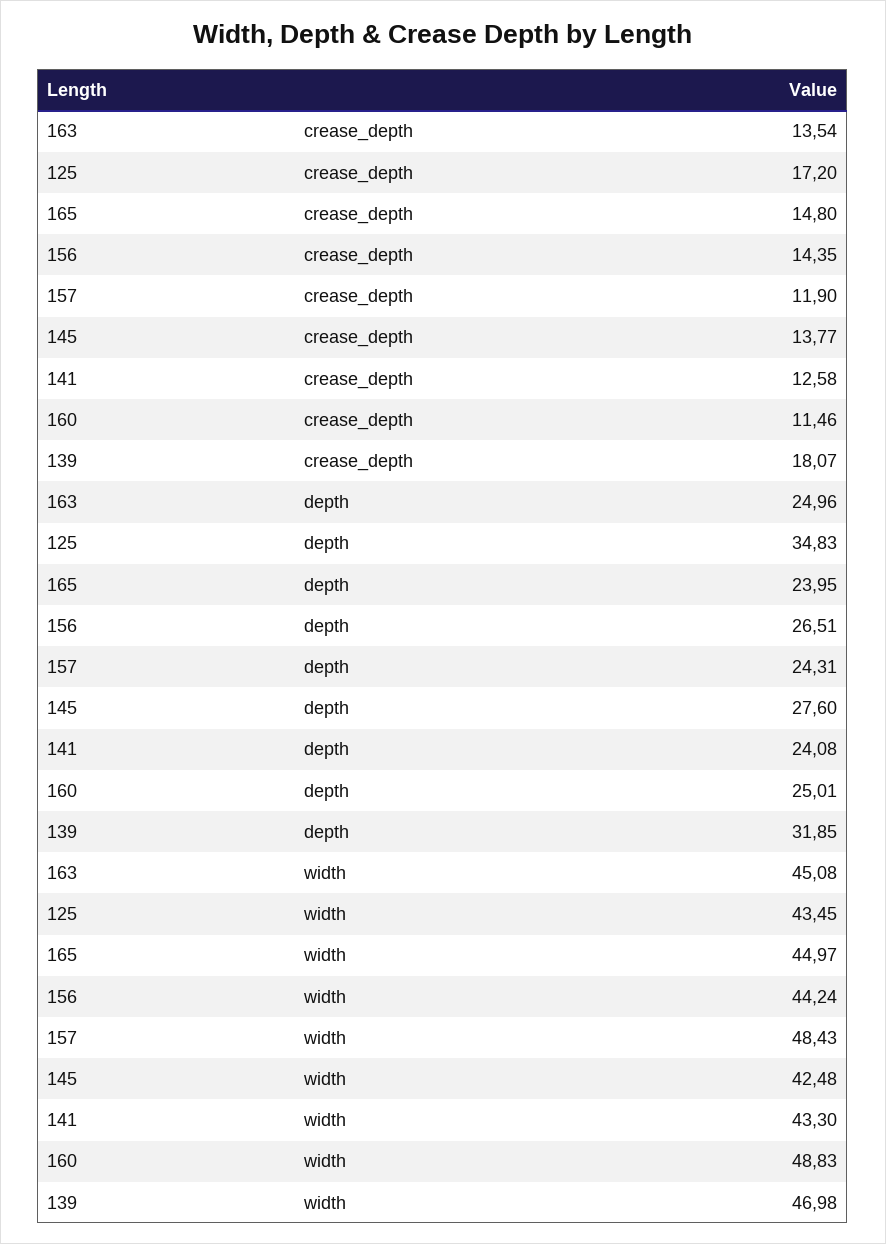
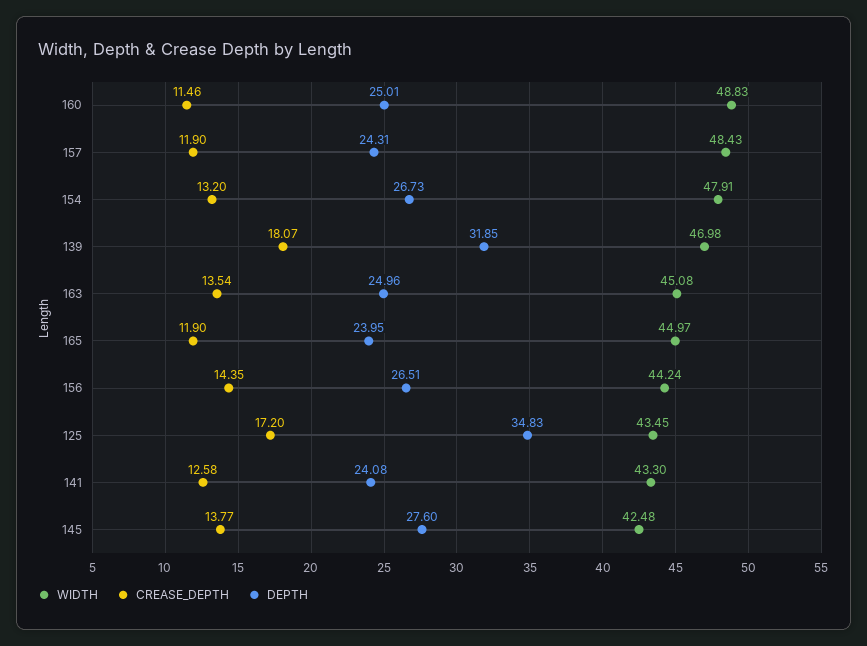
  {
    "crease_depth": {
      "163": 13.54,
      "125": 17.2,
-     "165": 14.8,
+     "165": 11.9,
      "156": 14.35,
      "157": 11.9,
      "145": 13.77,
      "141": 12.58,
      "160": 11.46,
-     "139": 18.07
+     "139": 18.07,
+     "154": 13.2
    },
    "depth": {
      "163": 24.96,
      "125": 34.83,
      "165": 23.95,
      "156": 26.51,
      "157": 24.31,
      "145": 27.6,
      "141": 24.08,
      "160": 25.01,
-     "139": 31.85
+     "139": 31.85,
+     "154": 26.73
    },
    "width": {
      "163": 45.08,
      "125": 43.45,
      "165": 44.97,
      "156": 44.24,
      "157": 48.43,
      "145": 42.48,
      "141": 43.3,
      "160": 48.83,
-     "139": 46.98
+     "139": 46.98,
+     "154": 47.91
    }
  }

